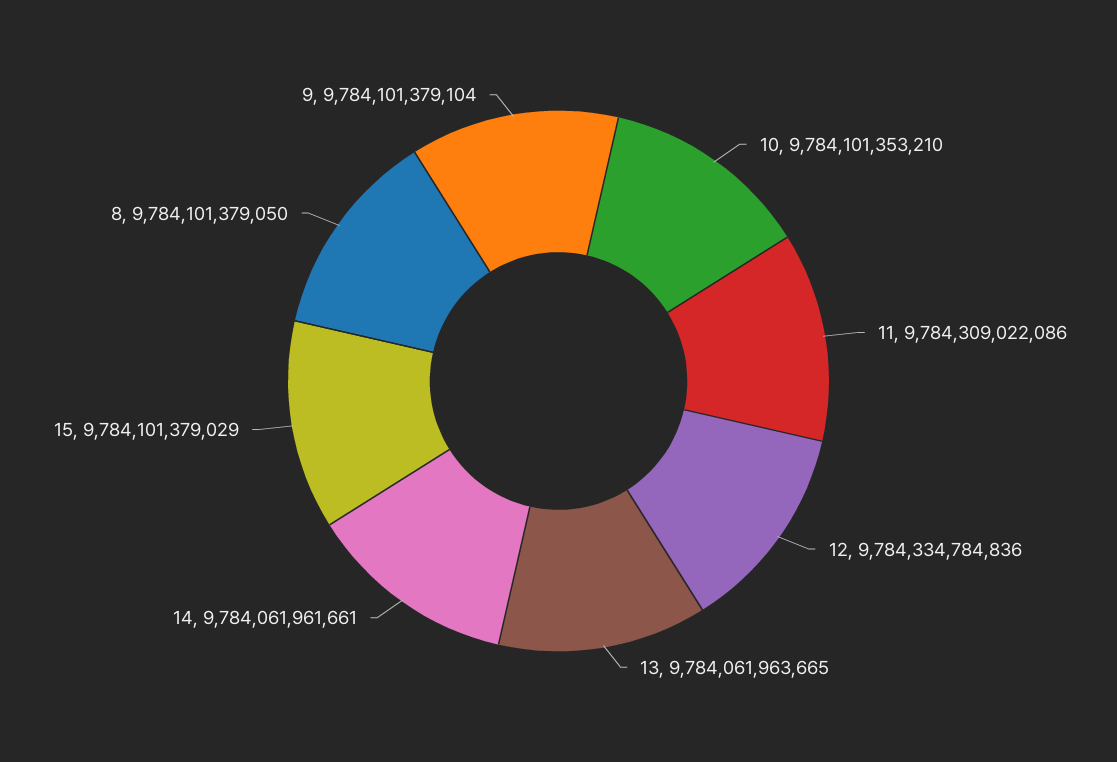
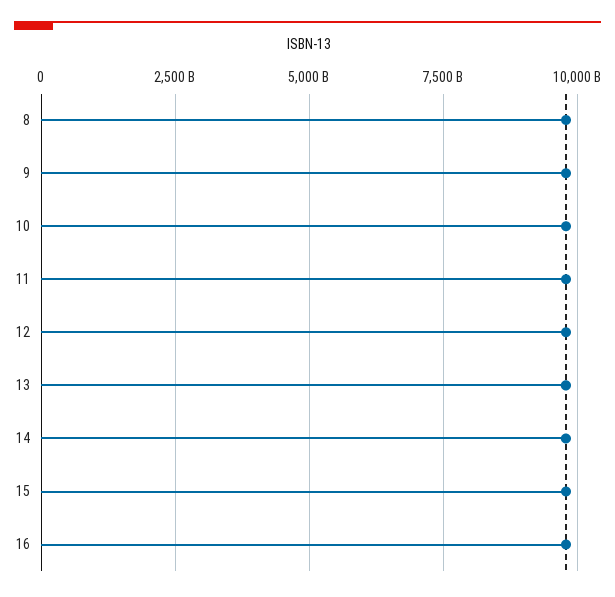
  {
    "10": 9784101353210,
    "11": 9784309022086,
    "12": 9784334784836,
    "13": 9784061963665,
    "14": 9784061961661,
    "15": 9784101379029,
    "8": 9784101379050,
-   "9": 9784101379104
+   "9": 9784101379104,
+   "16": 9750000000000
  }

